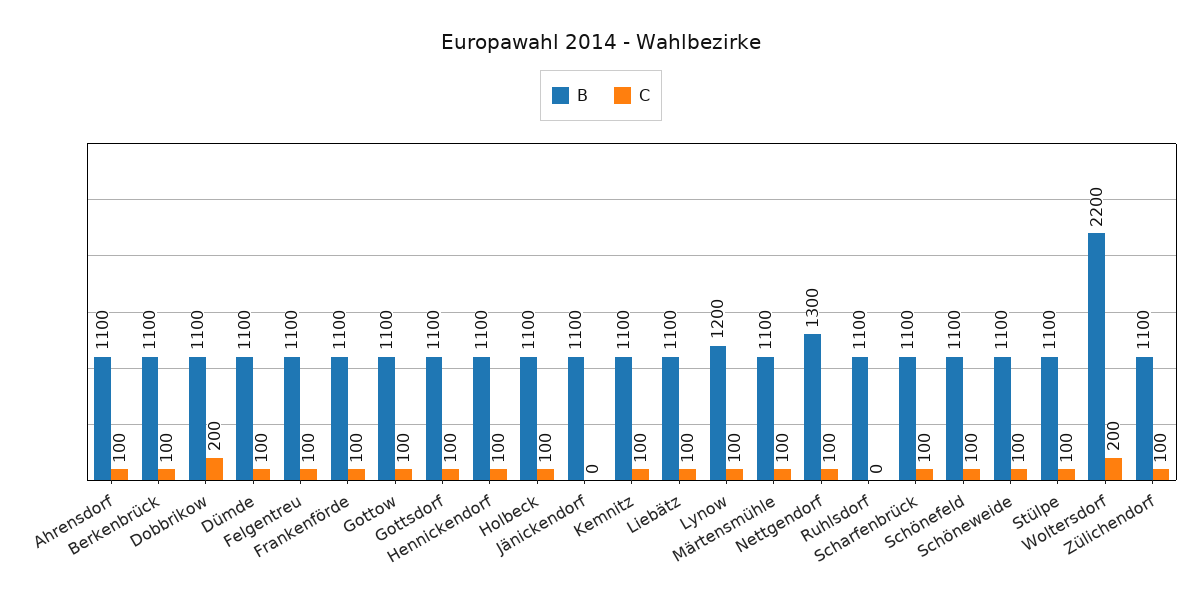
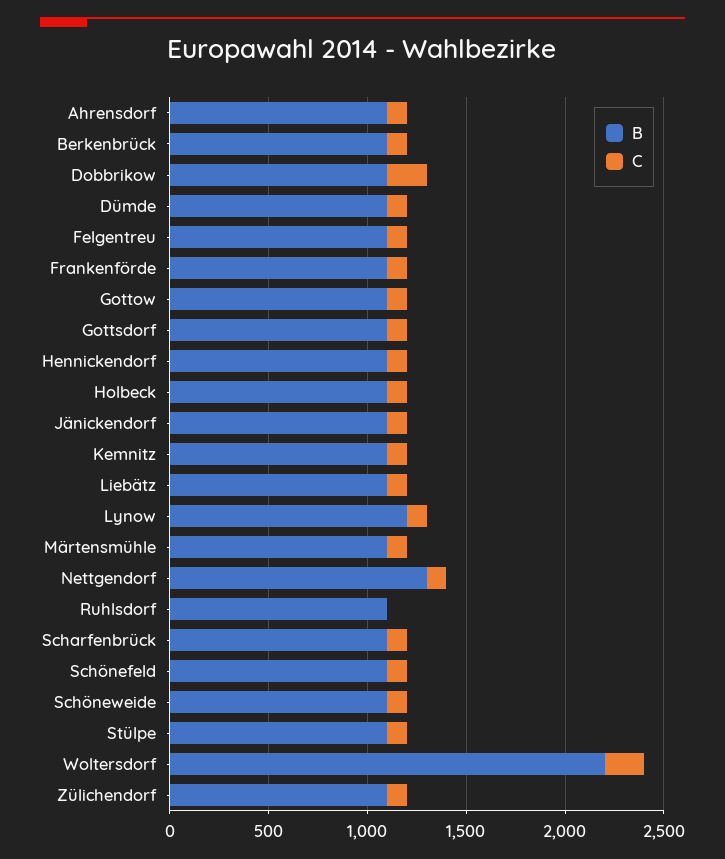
  {
    "B": {
      "Ahrensdorf": 1100,
      "Berkenbrück": 1100,
      "Dobbrikow": 1100,
      "Dümde": 1100,
      "Felgentreu": 1100,
      "Frankenförde": 1100,
      "Gottow": 1100,
      "Gottsdorf": 1100,
      "Hennickendorf": 1100,
      "Holbeck": 1100,
      "Jänickendorf": 1100,
      "Kemnitz": 1100,
      "Liebätz": 1100,
      "Lynow": 1200,
      "Märtensmühle": 1100,
      "Nettgendorf": 1300,
      "Ruhlsdorf": 1100,
      "Scharfenbrück": 1100,
      "Schönefeld": 1100,
      "Schöneweide": 1100,
      "Stülpe": 1100,
      "Woltersdorf": 2200,
      "Zülichendorf": 1100
    },
    "C": {
      "Ahrensdorf": 100,
      "Berkenbrück": 100,
      "Dobbrikow": 200,
      "Dümde": 100,
      "Felgentreu": 100,
      "Frankenförde": 100,
      "Gottow": 100,
      "Gottsdorf": 100,
      "Hennickendorf": 100,
      "Holbeck": 100,
-     "Jänickendorf": 0,
+     "Jänickendorf": 100,
      "Kemnitz": 100,
      "Liebätz": 100,
      "Lynow": 100,
      "Märtensmühle": 100,
      "Nettgendorf": 100,
      "Ruhlsdorf": 0,
      "Scharfenbrück": 100,
      "Schönefeld": 100,
      "Schöneweide": 100,
      "Stülpe": 100,
      "Woltersdorf": 200,
      "Zülichendorf": 100
    }
  }

